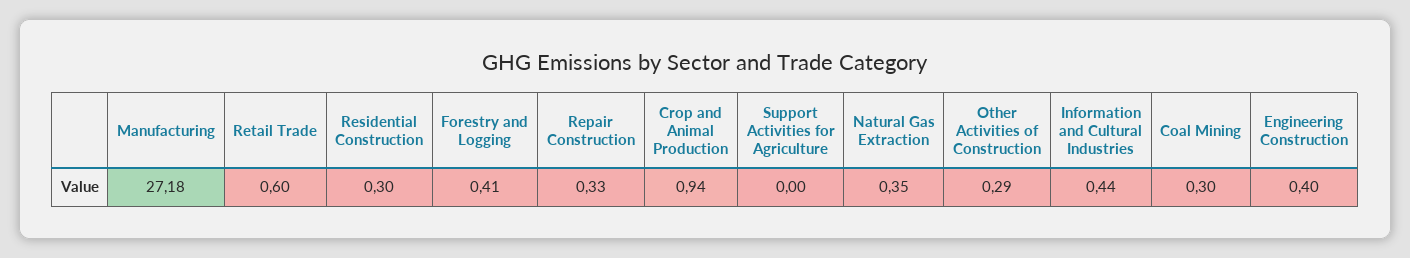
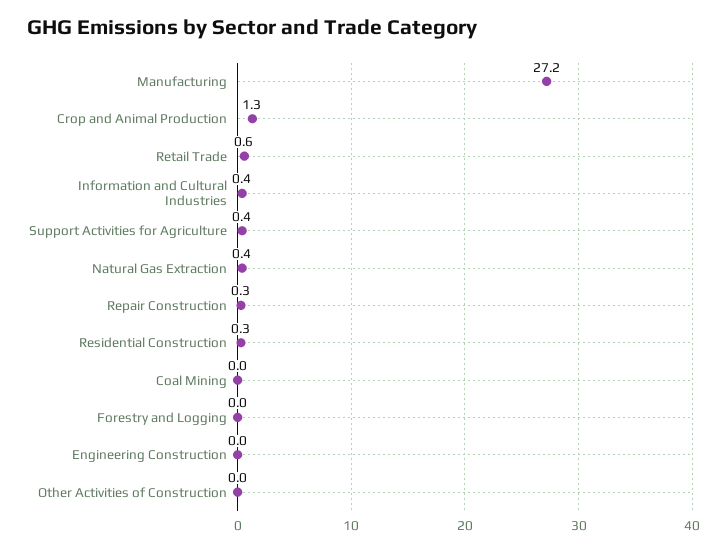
  {
    "Manufacturing": 27.18,
    "Retail Trade": 0.6,
    "Residential Construction": 0.3,
-   "Forestry and Logging": 0.41,
+   "Forestry and Logging": 0,
    "Repair Construction": 0.33,
-   "Crop and Animal Production": 0.94,
+   "Crop and Animal Production": 1.3,
-   "Support Activities for Agriculture": 0,
+   "Support Activities for Agriculture": 0.4,
    "Natural Gas Extraction": 0.35,
-   "Other Activities of Construction": 0.29,
+   "Other Activities of Construction": 0,
    "Information and Cultural Industries": 0.44,
-   "Coal Mining": 0.3,
+   "Coal Mining": 0,
-   "Engineering Construction": 0.4
+   "Engineering Construction": 0
  }

